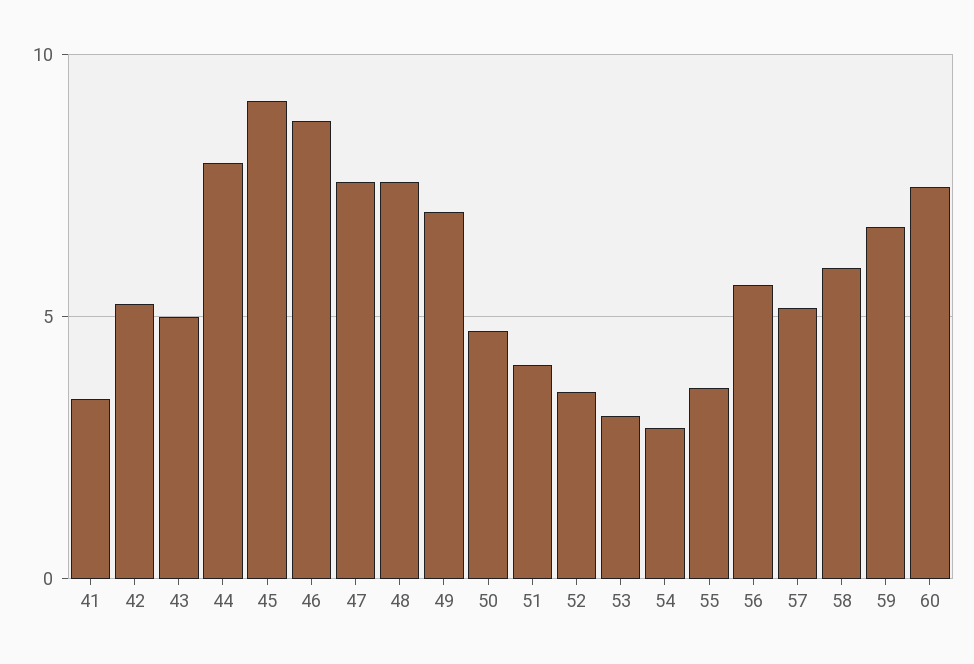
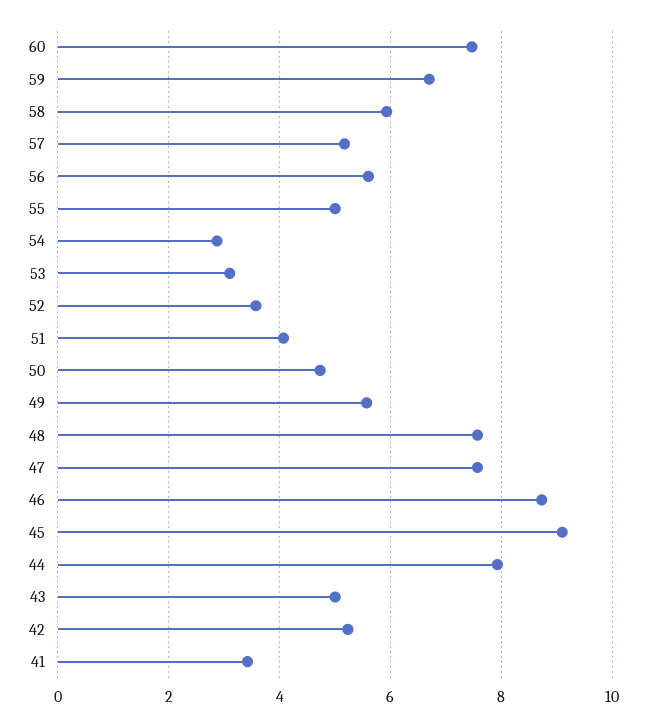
  {
    "41": 3.4,
    "42": 5.2,
    "43": 5,
    "44": 8,
    "45": 9.2,
    "46": 8.8,
    "47": 7.6,
    "48": 7.6,
-   "49": 7,
+   "49": 5.6,
    "50": 4.8,
    "51": 4,
    "52": 3.6,
    "53": 3.2,
    "54": 2.8,
-   "55": 3.5,
+   "55": 5,
    "56": 5.6,
    "57": 5.2,
    "58": 6,
    "59": 6.8,
    "60": 7.4
  }

